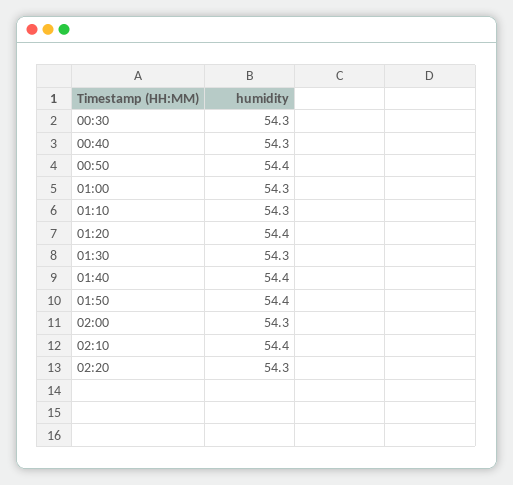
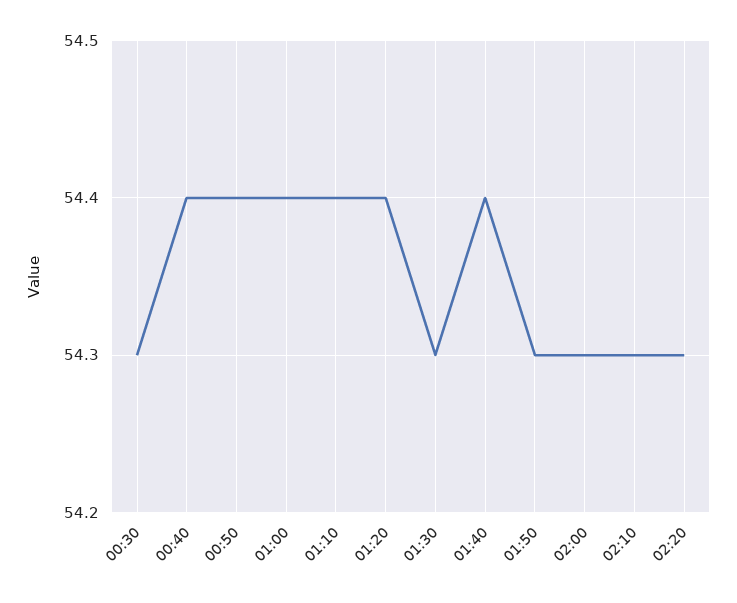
  {
    "00:30": 54.3,
-   "00:40": 54.3,
+   "00:40": 54.4,
    "00:50": 54.4,
-   "01:00": 54.3,
+   "01:00": 54.4,
-   "01:10": 54.3,
+   "01:10": 54.4,
    "01:20": 54.4,
    "01:30": 54.3,
    "01:40": 54.4,
-   "01:50": 54.4,
+   "01:50": 54.3,
    "02:00": 54.3,
-   "02:10": 54.4,
+   "02:10": 54.3,
    "02:20": 54.3
  }

